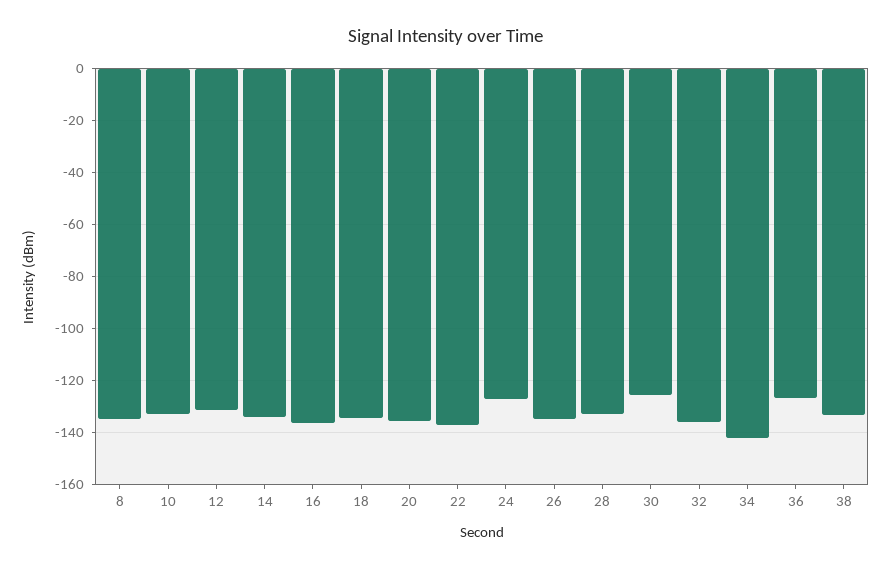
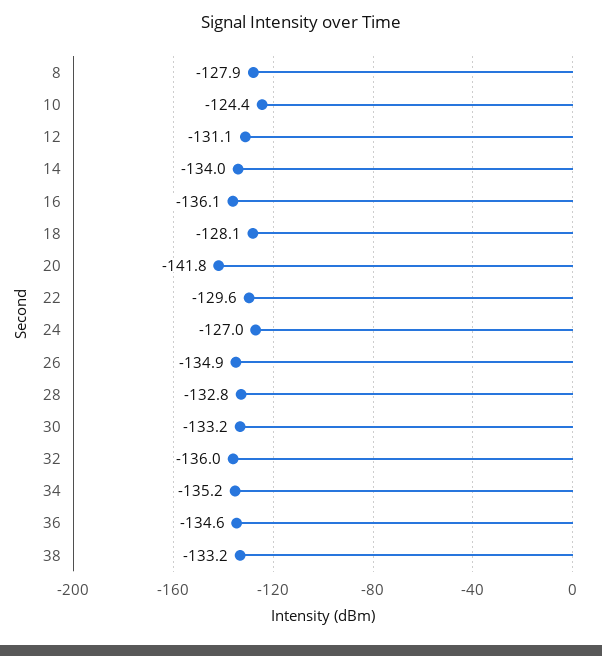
  {
-   "8": -135,
+   "8": -127.9,
-   "10": -132.5,
+   "10": -124.4,
    "12": -131.1,
    "14": -134,
    "16": -136.1,
-   "18": -135,
+   "18": -128.1,
-   "20": -135,
+   "20": -141.8,
-   "22": -137.5,
+   "22": -129.6,
    "24": -127,
    "26": -134.9,
    "28": -132.8,
-   "30": -125,
+   "30": -133.2,
    "32": -136,
-   "34": -142.5,
+   "34": -135.2,
-   "36": -127.5,
+   "36": -134.6,
    "38": -133.2
  }

